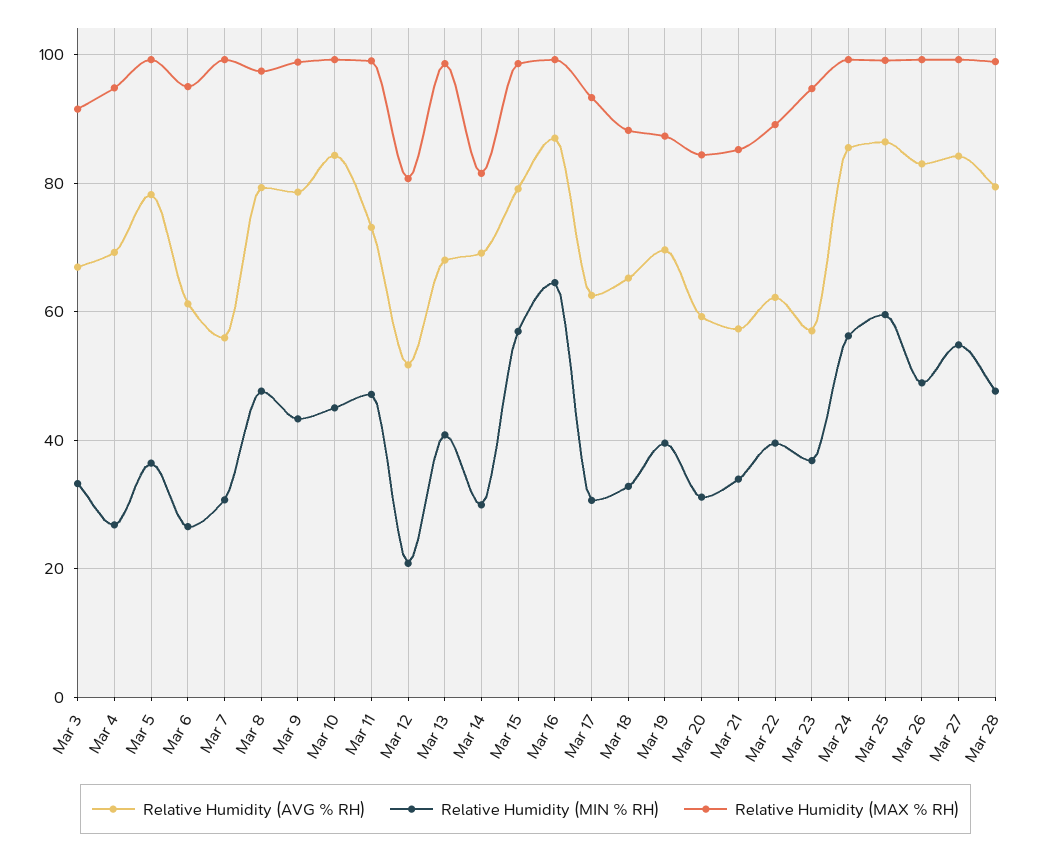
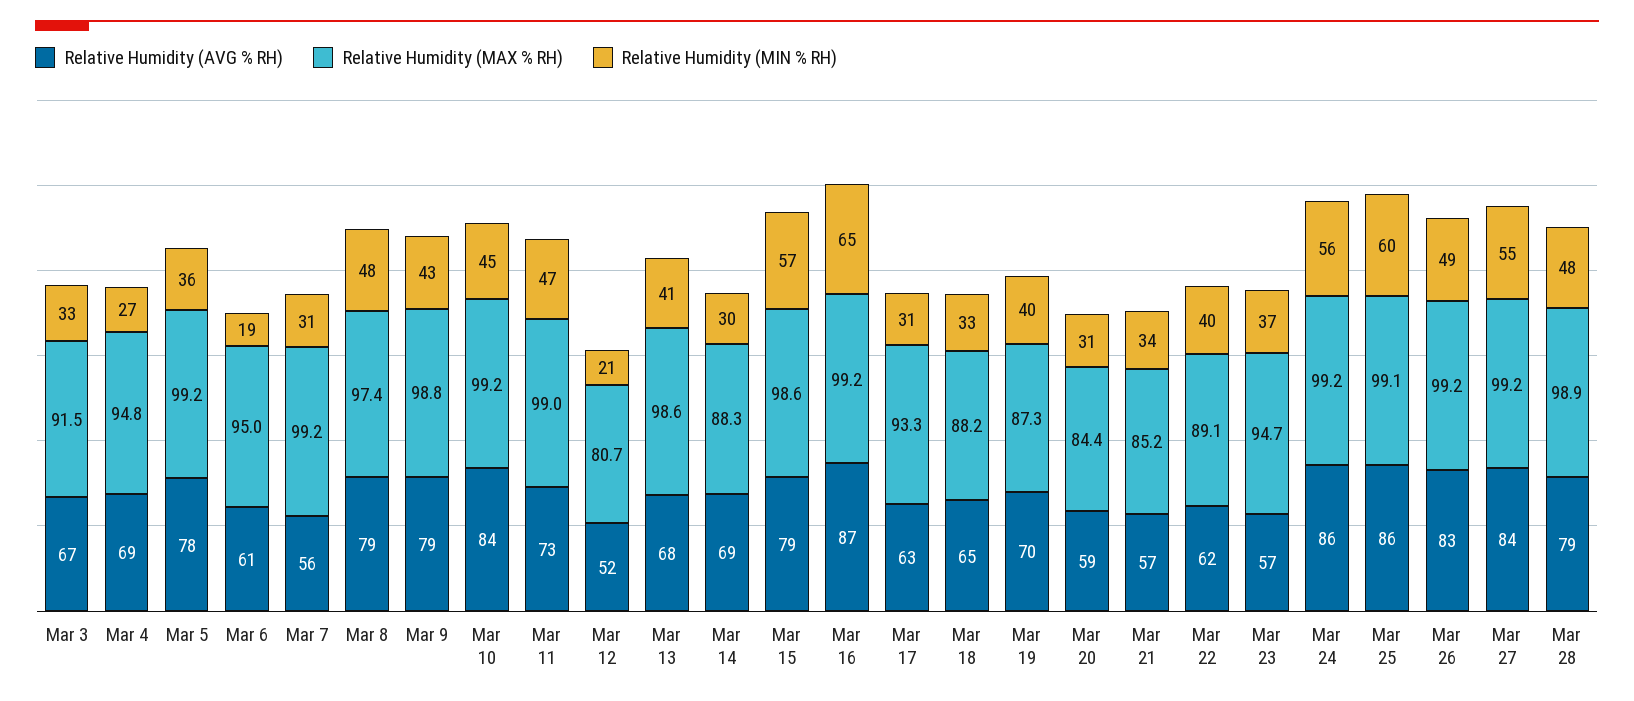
  {
    "Relative Humidity (AVG % RH)": {
      "Mar 3": 67,
      "Mar 4": 69,
      "Mar 5": 78,
      "Mar 6": 61,
      "Mar 7": 56,
      "Mar 8": 79,
      "Mar 9": 79,
      "Mar 10": 84,
      "Mar 11": 73,
      "Mar 12": 52,
      "Mar 13": 68,
      "Mar 14": 69,
      "Mar 15": 79,
      "Mar 16": 87,
      "Mar 17": 63,
      "Mar 18": 65,
      "Mar 19": 70,
      "Mar 20": 59,
      "Mar 21": 57,
      "Mar 22": 62,
      "Mar 23": 57,
      "Mar 24": 86,
      "Mar 25": 86,
      "Mar 26": 83,
      "Mar 27": 84,
      "Mar 28": 79
    },
    "Relative Humidity (MIN % RH)": {
      "Mar 3": 33,
      "Mar 4": 27,
      "Mar 5": 36,
-     "Mar 6": 26,
+     "Mar 6": 19,
      "Mar 7": 31,
      "Mar 8": 48,
      "Mar 9": 43,
      "Mar 10": 45,
      "Mar 11": 47,
      "Mar 12": 21,
      "Mar 13": 41,
      "Mar 14": 30,
      "Mar 15": 57,
      "Mar 16": 65,
      "Mar 17": 31,
      "Mar 18": 33,
      "Mar 19": 40,
      "Mar 20": 31,
      "Mar 21": 34,
      "Mar 22": 40,
      "Mar 23": 37,
      "Mar 24": 56,
      "Mar 25": 60,
      "Mar 26": 49,
      "Mar 27": 55,
      "Mar 28": 48
    },
    "Relative Humidity (MAX % RH)": {
      "Mar 3": 91.5,
      "Mar 4": 94.8,
      "Mar 5": 99.2,
      "Mar 6": 95,
      "Mar 7": 99.2,
      "Mar 8": 97.4,
      "Mar 9": 98.8,
      "Mar 10": 99.2,
      "Mar 11": 99,
      "Mar 12": 80.7,
      "Mar 13": 98.6,
-     "Mar 14": 82,
+     "Mar 14": 88.3,
      "Mar 15": 98.6,
      "Mar 16": 99.2,
      "Mar 17": 93.3,
      "Mar 18": 88.2,
      "Mar 19": 87.3,
      "Mar 20": 84.4,
      "Mar 21": 85.2,
      "Mar 22": 89.1,
      "Mar 23": 94.7,
      "Mar 24": 99.2,
      "Mar 25": 99.1,
      "Mar 26": 99.2,
      "Mar 27": 99.2,
      "Mar 28": 98.9
    }
  }

